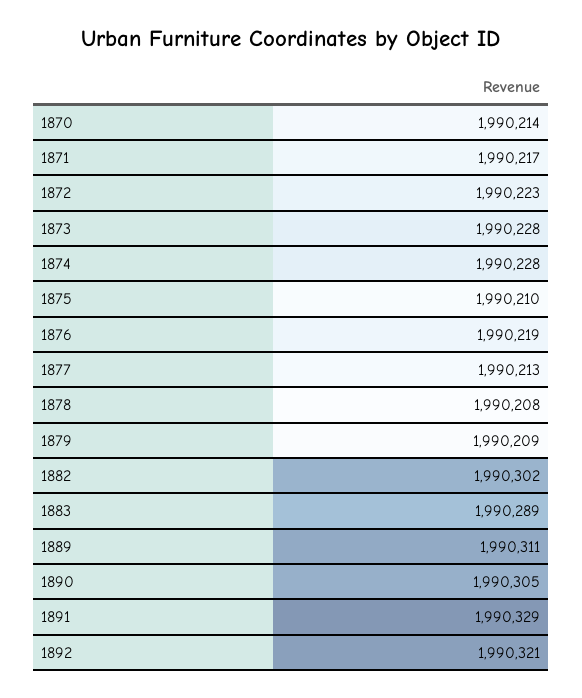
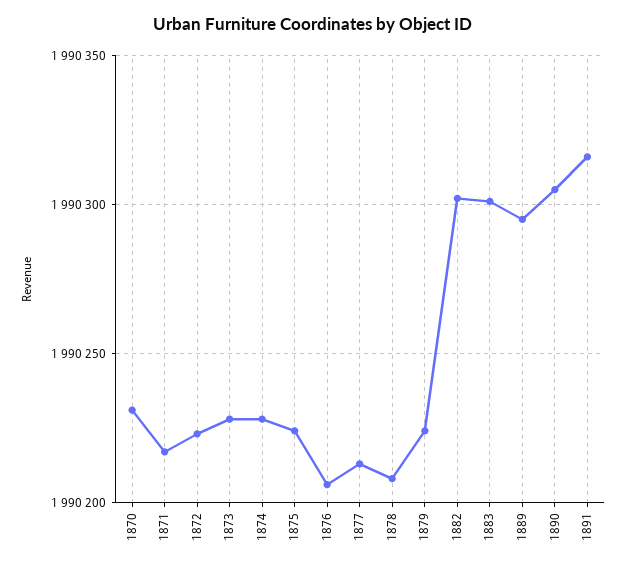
  {
-   "1870": 1990214,
+   "1870": 1990230,
    "1871": 1990217,
    "1872": 1990223,
    "1873": 1990228,
    "1874": 1990228,
-   "1875": 1990210,
+   "1875": 1990225,
-   "1876": 1990219,
+   "1876": 1990205,
    "1877": 1990213,
    "1878": 1990208,
-   "1879": 1990209,
+   "1879": 1990225,
    "1882": 1990302,
-   "1883": 1990289,
+   "1883": 1990300,
-   "1889": 1990311,
+   "1889": 1990295,
    "1890": 1990305,
-   "1891": 1990329,
+   "1891": 1990315
-   "1892": 1990321
  }

